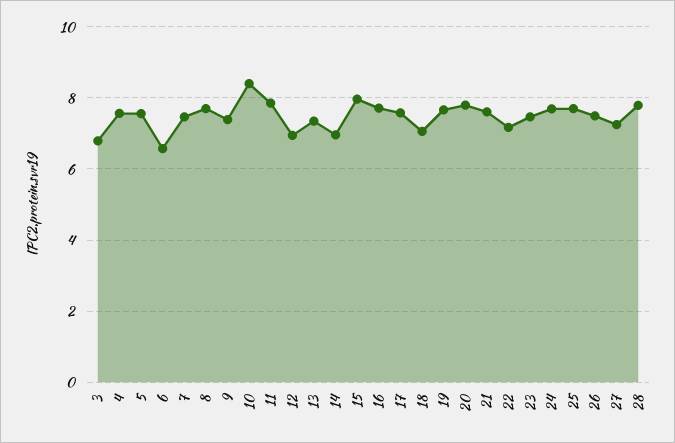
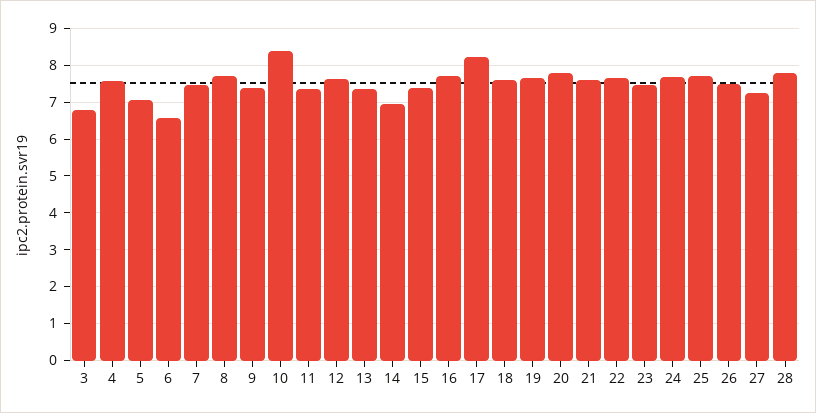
  {
    "3": 6.8,
    "4": 7.6,
-   "5": 7.6,
+   "5": 7,
    "6": 6.6,
    "7": 7.4,
    "8": 7.6,
    "9": 7.4,
    "10": 8.4,
-   "11": 7.8,
+   "11": 7.4,
-   "12": 7,
+   "12": 7.6,
    "13": 7.4,
    "14": 7,
-   "15": 8,
+   "15": 7.4,
    "16": 7.8,
-   "17": 7.6,
+   "17": 8.2,
-   "18": 7,
+   "18": 7.6,
    "19": 7.6,
    "20": 7.8,
    "21": 7.6,
-   "22": 7.2,
+   "22": 7.6,
    "23": 7.4,
    "24": 7.6,
    "25": 7.6,
    "26": 7.4,
    "27": 7.2,
    "28": 7.8
  }

